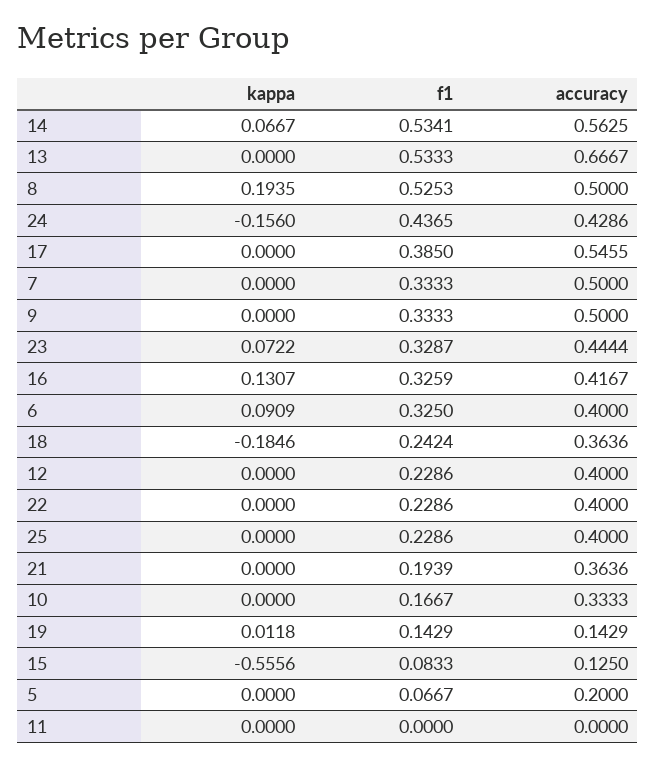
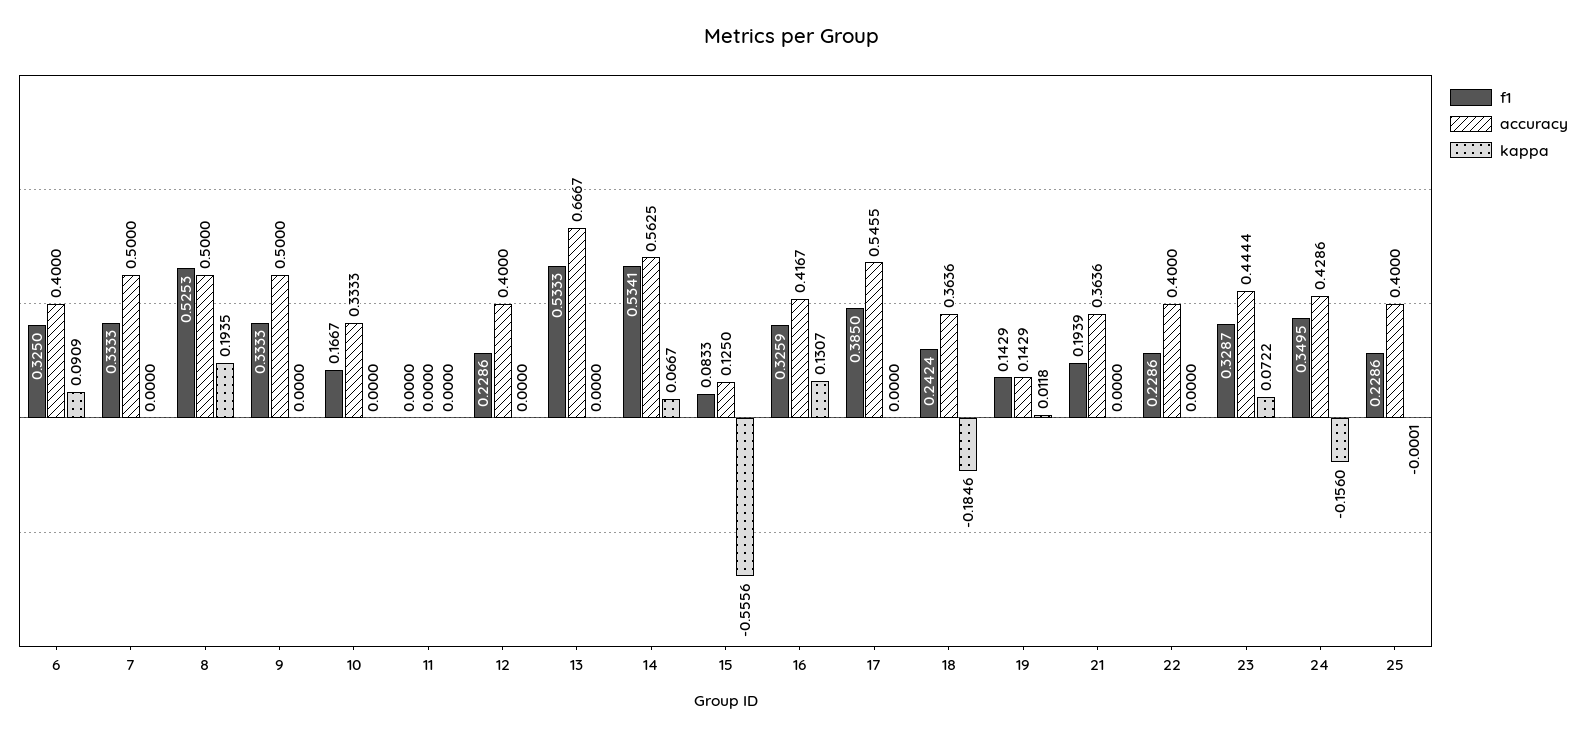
  {
    "kappa": {
      "14": 0.0667,
      "13": 0,
      "8": 0.1935,
      "24": -0.156,
      "17": 0,
      "7": 0,
      "9": 0,
      "23": 0.0722,
      "16": 0.1307,
      "6": 0.0909,
      "18": -0.1846,
      "12": 0,
      "22": 0,
-     "25": 0,
+     "25": -0.0001,
      "21": 0,
      "10": 0,
      "19": 0.0118,
      "15": -0.5556,
-     "5": 0,
      "11": 0
    },
    "f1": {
      "14": 0.5341,
      "13": 0.5333,
      "8": 0.5253,
-     "24": 0.4365,
+     "24": 0.3495,
      "17": 0.385,
      "7": 0.3333,
      "9": 0.3333,
      "23": 0.3287,
      "16": 0.3259,
      "6": 0.325,
      "18": 0.2424,
      "12": 0.2286,
      "22": 0.2286,
      "25": 0.2286,
      "21": 0.1939,
      "10": 0.1667,
      "19": 0.1429,
      "15": 0.0833,
-     "5": 0.0667,
      "11": 0
    },
    "accuracy": {
      "14": 0.5625,
      "13": 0.6667,
      "8": 0.5,
      "24": 0.4286,
      "17": 0.5455,
      "7": 0.5,
      "9": 0.5,
      "23": 0.4444,
      "16": 0.4167,
      "6": 0.4,
      "18": 0.3636,
      "12": 0.4,
      "22": 0.4,
      "25": 0.4,
      "21": 0.3636,
      "10": 0.3333,
      "19": 0.1429,
      "15": 0.125,
-     "5": 0.2,
      "11": 0
    }
  }

